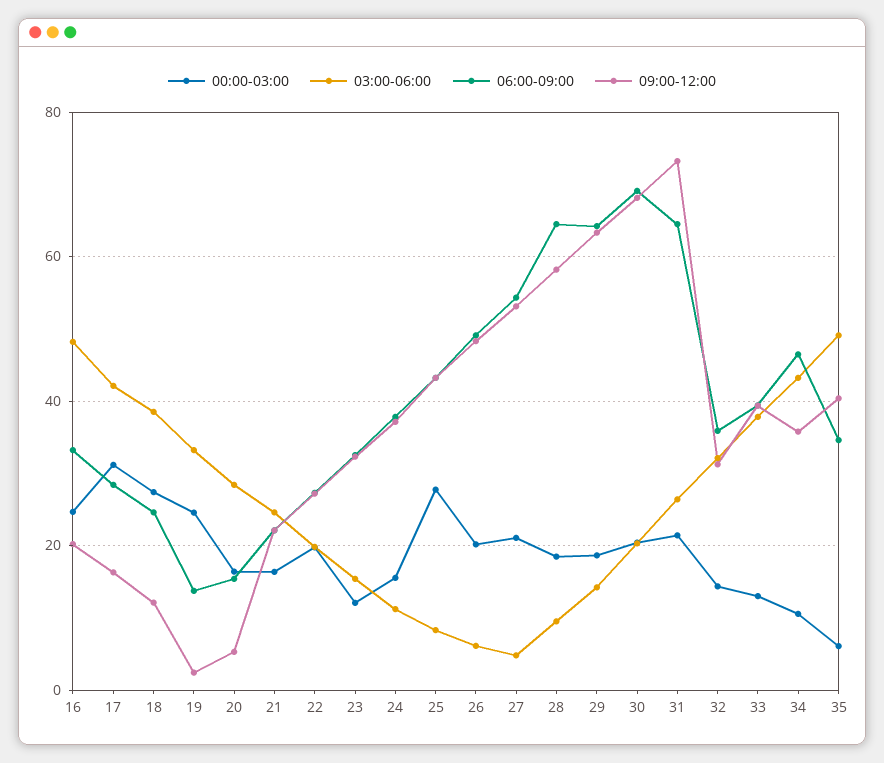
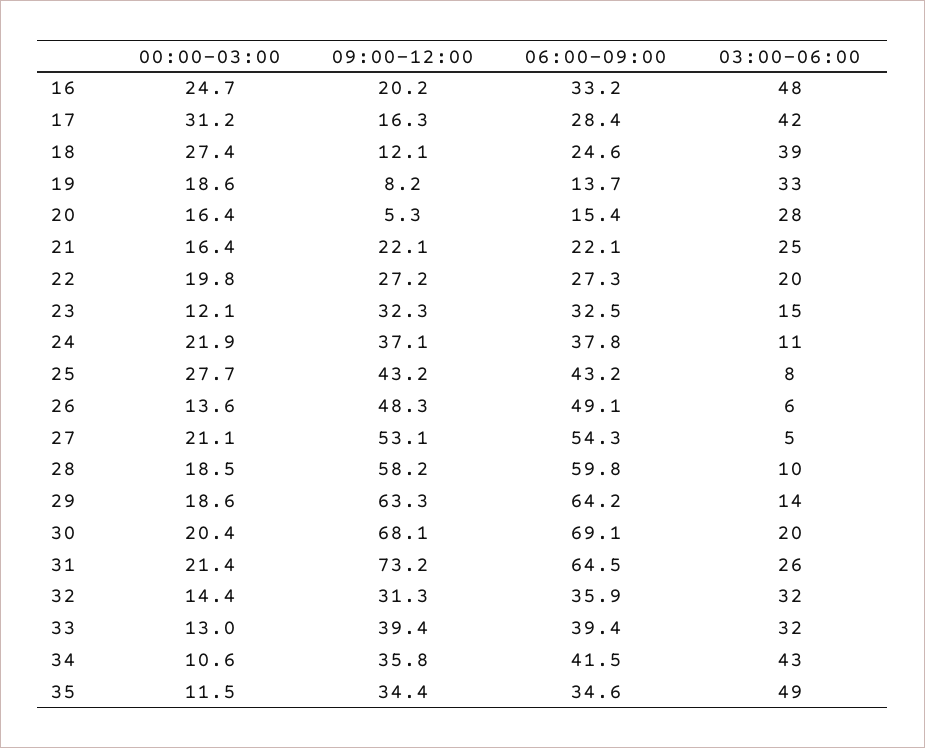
  {
    "00:00-03:00": {
      "16": 24.7,
      "17": 31.2,
      "18": 27.4,
-     "19": 24,
+     "19": 18.6,
      "20": 16.4,
      "21": 16.4,
      "22": 19.8,
      "23": 12.1,
-     "24": 16,
+     "24": 21.9,
      "25": 27.7,
-     "26": 20,
+     "26": 13.6,
      "27": 21.1,
      "28": 18.5,
      "29": 18.6,
      "30": 20.4,
      "31": 21.4,
      "32": 14.4,
      "33": 13,
      "34": 10.6,
-     "35": 6
+     "35": 11.5
    },
    "03:00-06:00": {
      "16": 48,
      "17": 42,
      "18": 39,
      "19": 33,
      "20": 28,
      "21": 25,
      "22": 20,
      "23": 15,
      "24": 11,
      "25": 8,
      "26": 6,
      "27": 5,
      "28": 10,
      "29": 14,
      "30": 20,
      "31": 26,
      "32": 32,
-     "33": 38,
+     "33": 32,
      "34": 43,
      "35": 49
    },
    "06:00-09:00": {
      "16": 33.2,
      "17": 28.4,
      "18": 24.6,
      "19": 13.7,
      "20": 15.4,
      "21": 22.1,
      "22": 27.3,
      "23": 32.5,
      "24": 37.8,
      "25": 43.2,
      "26": 49.1,
      "27": 54.3,
-     "28": 64,
+     "28": 59.8,
      "29": 64.2,
      "30": 69.1,
      "31": 64.5,
      "32": 35.9,
      "33": 39.4,
-     "34": 46,
+     "34": 41.5,
      "35": 34.6
    },
    "09:00-12:00": {
      "16": 20.2,
      "17": 16.3,
      "18": 12.1,
-     "19": 2,
+     "19": 8.2,
      "20": 5.3,
      "21": 22.1,
      "22": 27.2,
      "23": 32.3,
      "24": 37.1,
      "25": 43.2,
      "26": 48.3,
      "27": 53.1,
      "28": 58.2,
      "29": 63.3,
      "30": 68.1,
      "31": 73.2,
      "32": 31.3,
      "33": 39.4,
      "34": 35.8,
-     "35": 40
+     "35": 34.4
    }
  }

